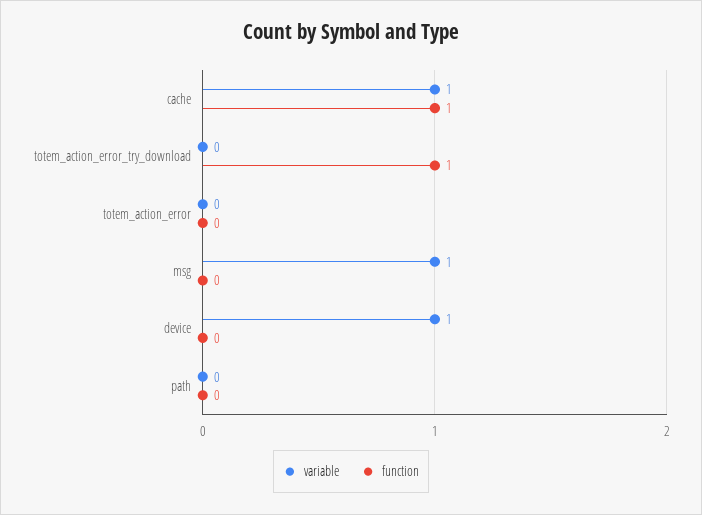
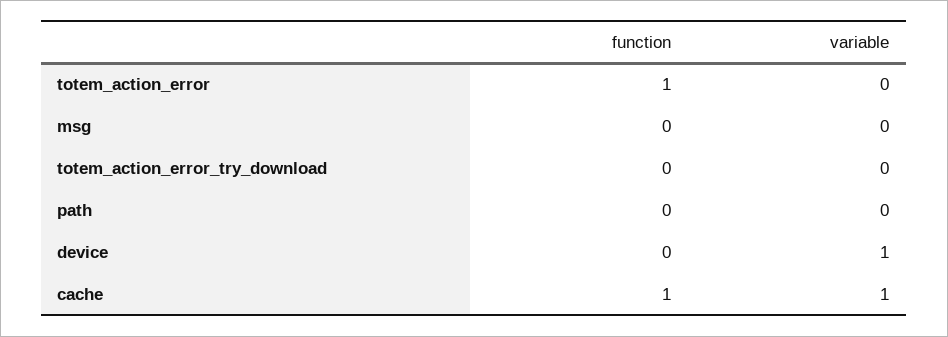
  {
    "variable": {
      "cache": 1,
      "totem_action_error_try_download": 0,
      "totem_action_error": 0,
-     "msg": 1,
+     "msg": 0,
      "device": 1,
      "path": 0
    },
    "function": {
      "cache": 1,
-     "totem_action_error_try_download": 1,
+     "totem_action_error_try_download": 0,
-     "totem_action_error": 0,
+     "totem_action_error": 1,
      "msg": 0,
      "device": 0,
      "path": 0
    }
  }

